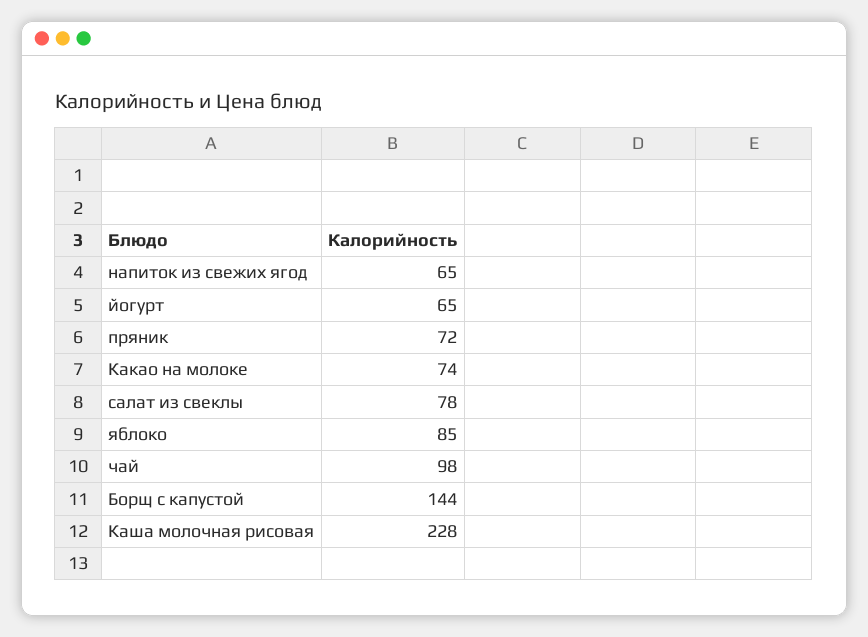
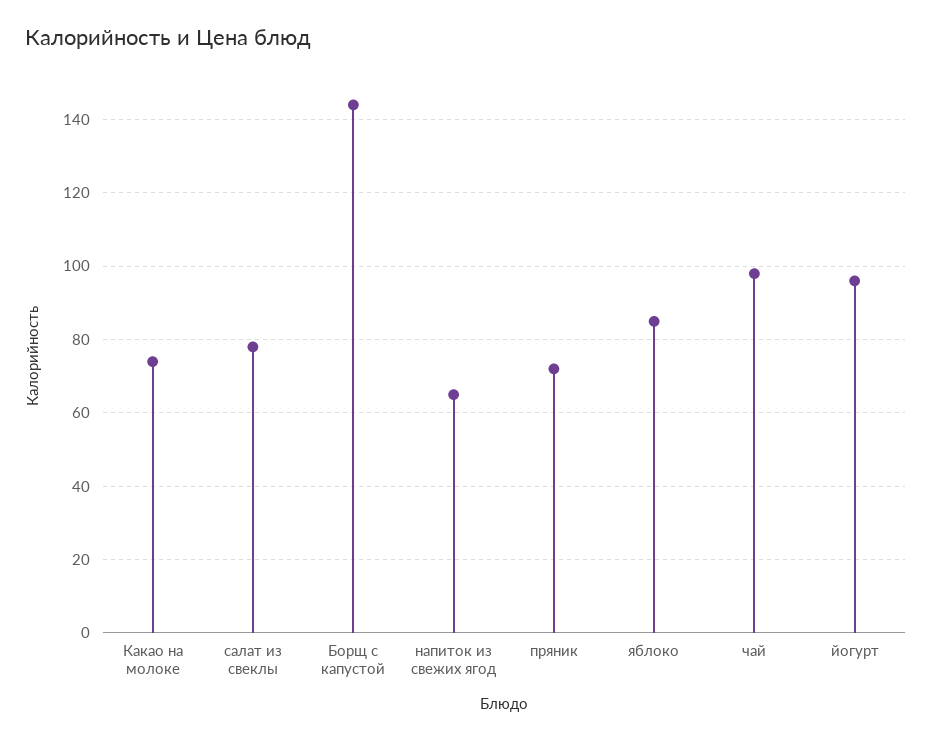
  {
    "напиток из свежих ягод": 65,
-   "йогурт": 65,
+   "йогурт": 95,
    "пряник": 72,
    "Какао на молоке": 74,
    "салат из свеклы": 78,
    "яблоко": 85,
    "чай": 98,
-   "Борщ с капустой": 144,
+   "Борщ с капустой": 144
-   "Каша молочная рисовая": 228
  }

